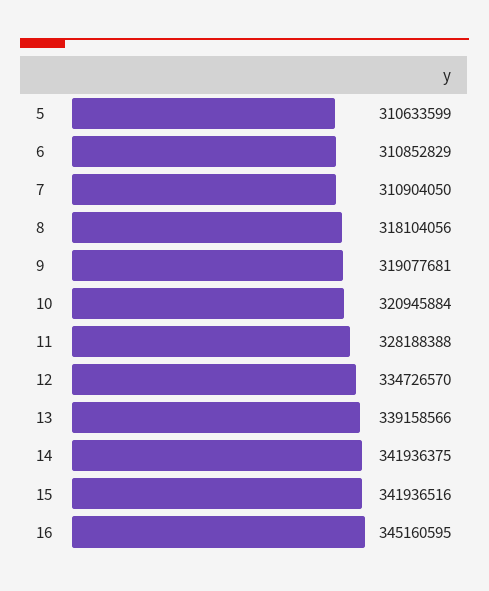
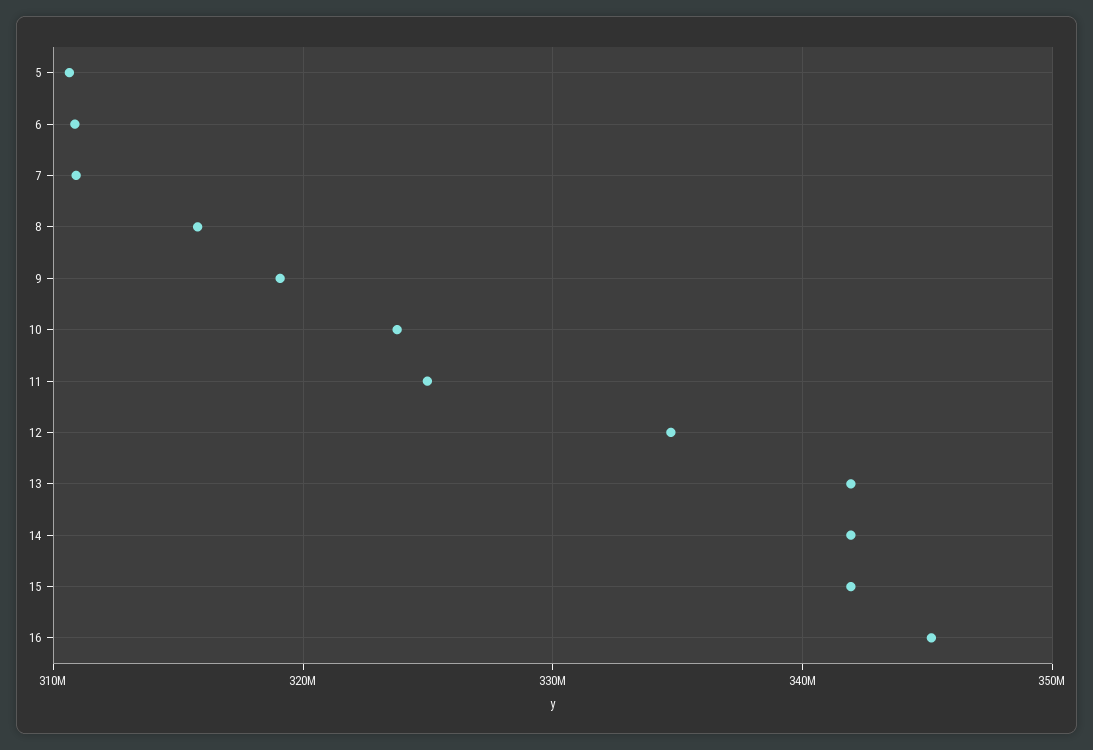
  {
    "5": 310633599,
    "6": 310852829,
    "7": 310904050,
-   "8": 318104056,
+   "8": 316000000,
    "9": 319077681,
-   "10": 320945884,
+   "10": 324000000,
-   "11": 328188388,
+   "11": 325000000,
    "12": 334726570,
-   "13": 339158566,
+   "13": 342000000,
    "14": 341936375,
    "15": 341936516,
    "16": 345160595
  }

